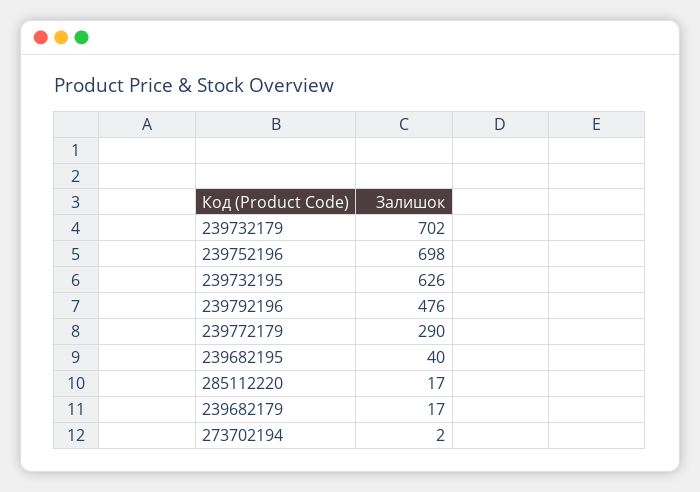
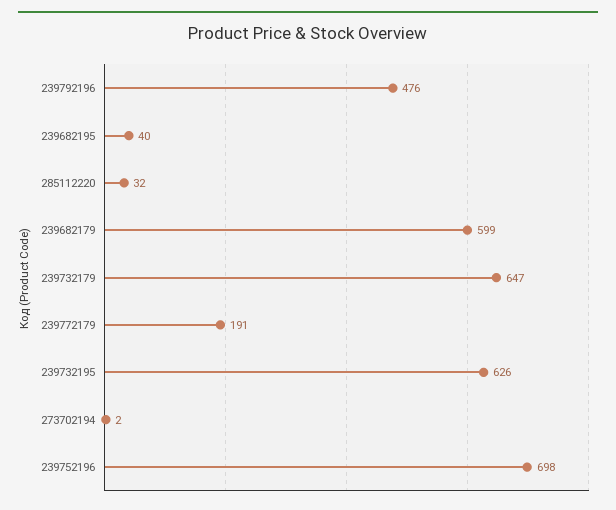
  {
-   "239732179": 702,
+   "239732179": 647,
    "239752196": 698,
    "239732195": 626,
    "239792196": 476,
-   "239772179": 290,
+   "239772179": 191,
    "239682195": 40,
-   "285112220": 17,
+   "285112220": 32,
-   "239682179": 17,
+   "239682179": 599,
    "273702194": 2
  }

